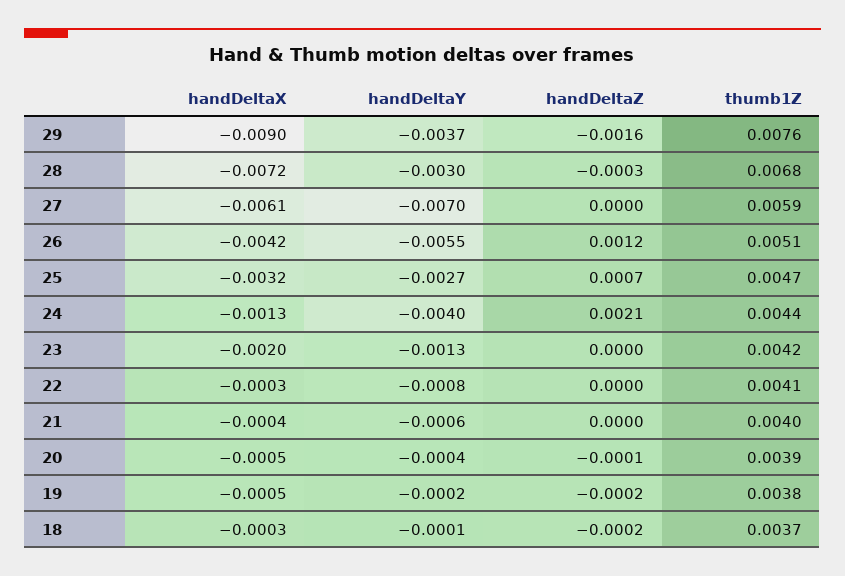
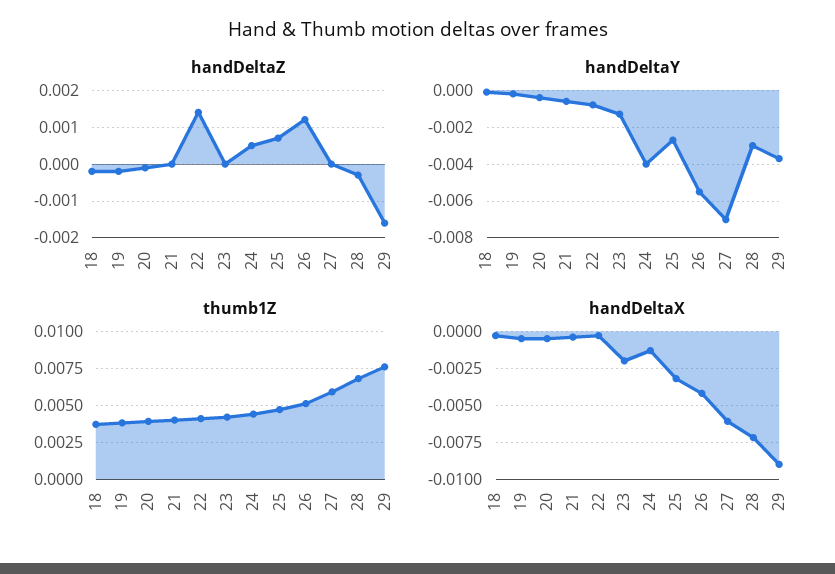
  {
    "handDeltaX": {
      "29": -0.009,
      "28": -0.0072,
      "27": -0.0061,
      "26": -0.0042,
      "25": -0.0032,
      "24": -0.0013,
      "23": -0.002,
      "22": -0.0003,
      "21": -0.0004,
      "20": -0.0005,
      "19": -0.0005,
      "18": -0.0003
    },
    "handDeltaY": {
      "29": -0.0037,
      "28": -0.003,
      "27": -0.007,
      "26": -0.0055,
      "25": -0.0027,
      "24": -0.004,
      "23": -0.0013,
      "22": -0.0008,
      "21": -0.0006,
      "20": -0.0004,
      "19": -0.0002,
      "18": -0.0001
    },
    "handDeltaZ": {
      "29": -0.0016,
      "28": -0.0003,
      "27": 0,
      "26": 0.0012,
      "25": 0.0007,
-     "24": 0.0021,
+     "24": 0.0005,
      "23": 0,
-     "22": 0,
+     "22": 0.0015,
      "21": 0,
      "20": -0.0001,
      "19": -0.0002,
      "18": -0.0002
    },
    "thumb1Z": {
      "29": 0.0076,
      "28": 0.0068,
      "27": 0.0059,
      "26": 0.0051,
      "25": 0.0047,
      "24": 0.0044,
      "23": 0.0042,
      "22": 0.0041,
      "21": 0.004,
      "20": 0.0039,
      "19": 0.0038,
      "18": 0.0037
    }
  }

